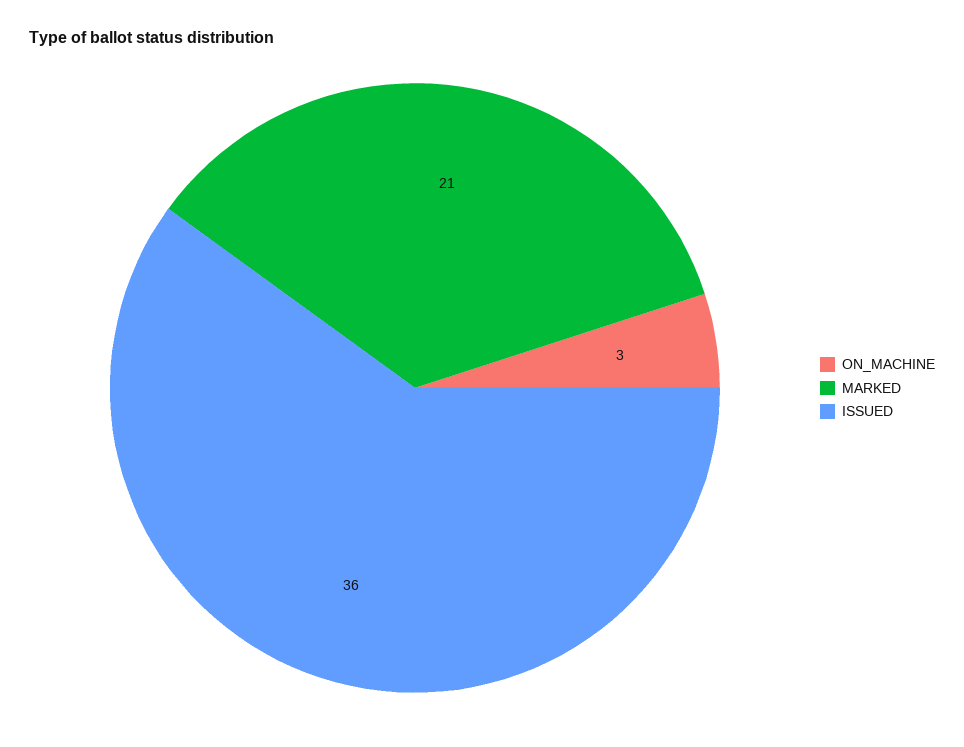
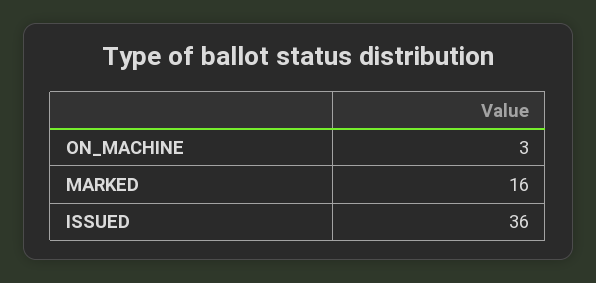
  {
    "ON_MACHINE": 3,
-   "MARKED": 21,
+   "MARKED": 16,
    "ISSUED": 36
  }

